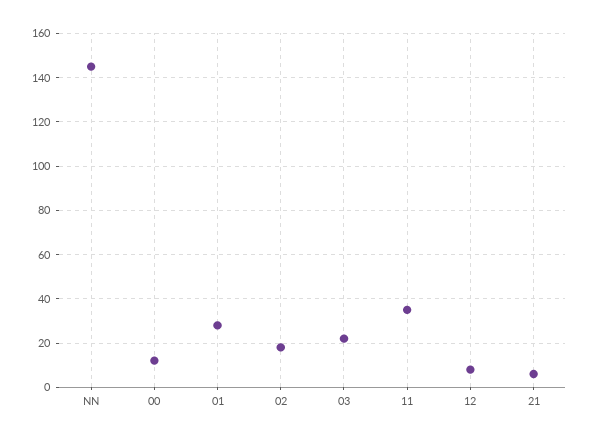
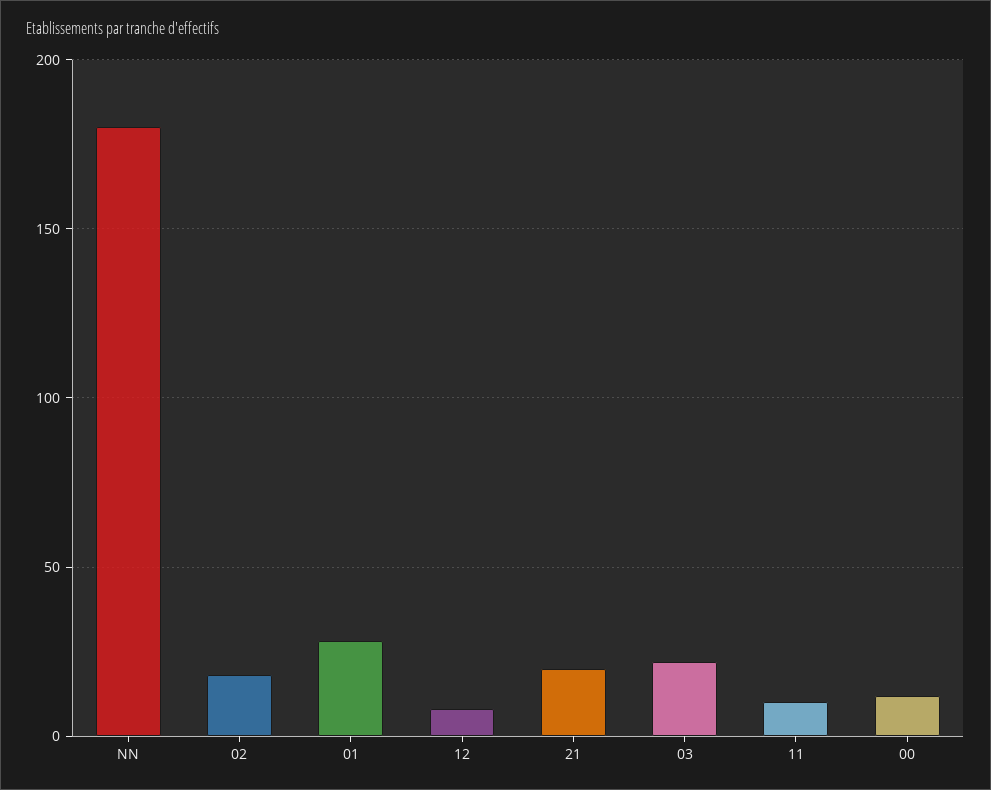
  {
-   "NN": 145,
+   "NN": 180,
    "00": 10,
    "01": 30,
    "02": 20,
    "03": 20,
-   "11": 35,
+   "11": 10,
    "12": 10,
-   "21": 5
+   "21": 20
  }

